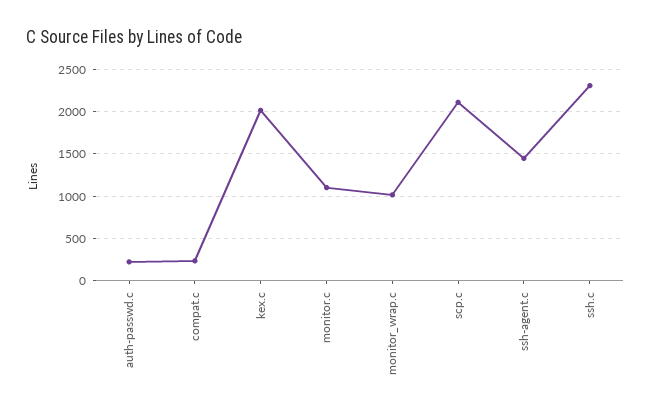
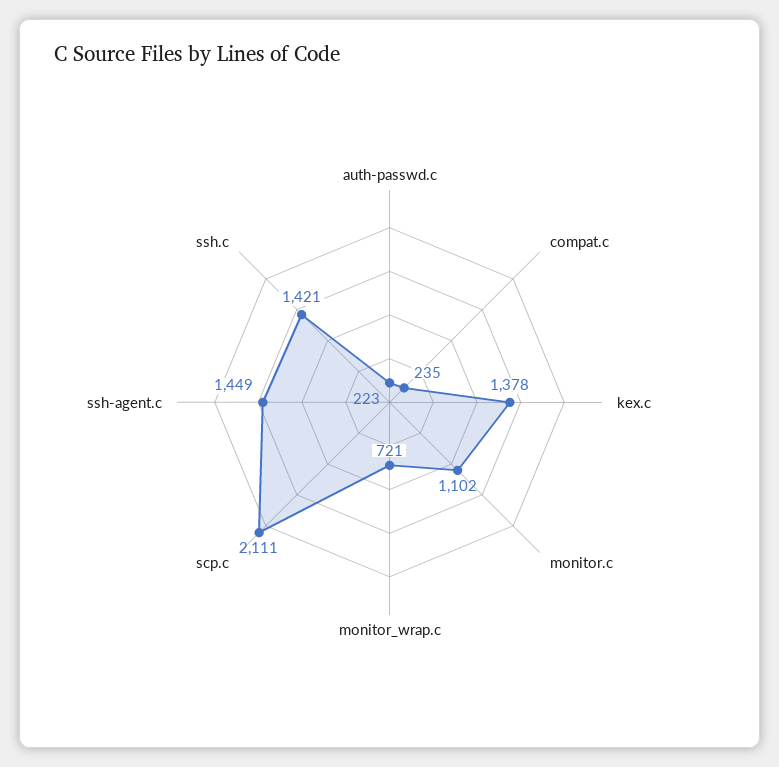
  {
    "auth-passwd.c": 223,
    "compat.c": 235,
-   "kex.c": 2000,
+   "kex.c": 1378,
    "monitor.c": 1102,
-   "monitor_wrap.c": 1000,
+   "monitor_wrap.c": 721,
    "scp.c": 2111,
    "ssh-agent.c": 1449,
-   "ssh.c": 2300
+   "ssh.c": 1421
  }

